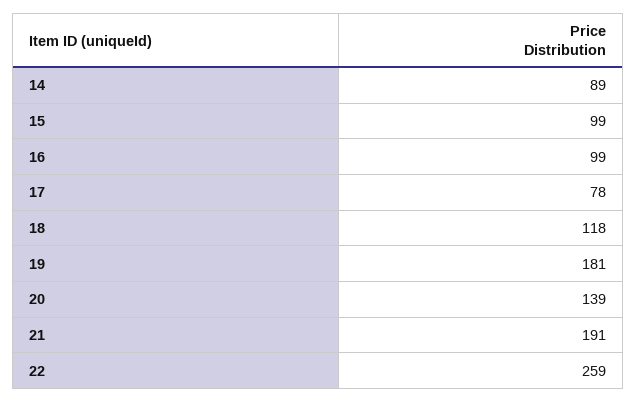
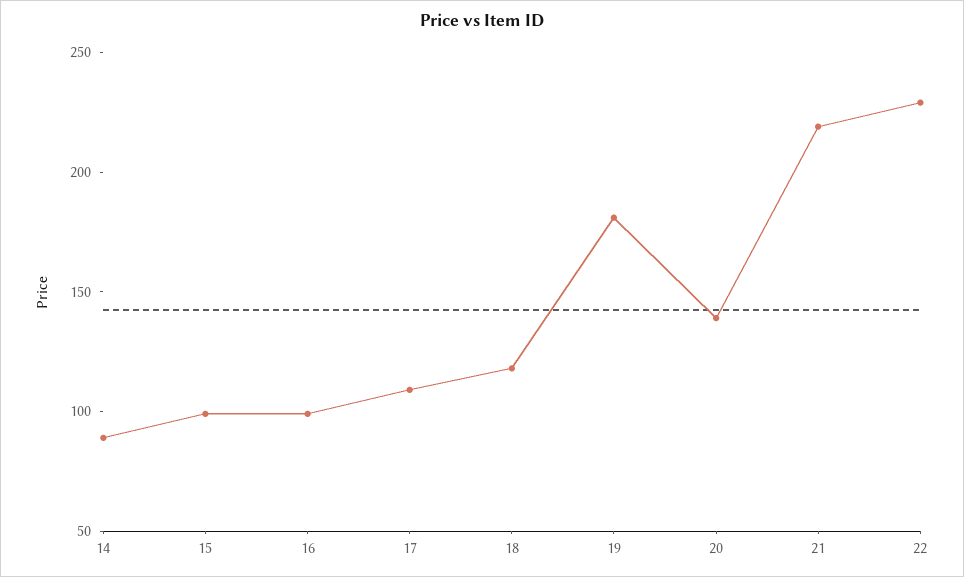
  {
    "14": 89,
    "15": 99,
    "16": 99,
-   "17": 78,
+   "17": 110,
    "18": 118,
    "19": 181,
    "20": 139,
-   "21": 191,
+   "21": 220,
-   "22": 259
+   "22": 230
  }

